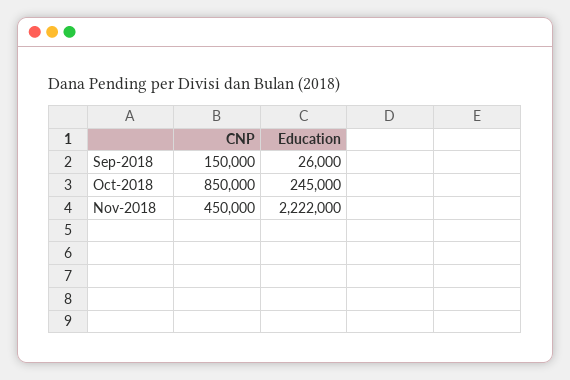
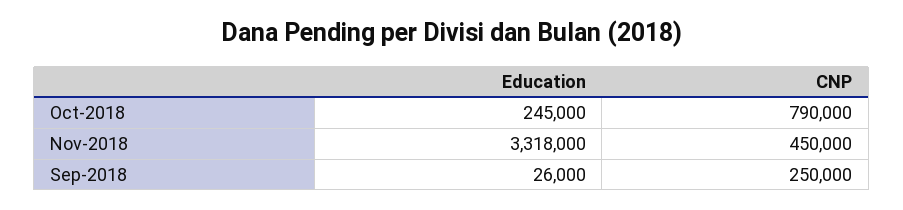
  {
    "CNP": {
-     "Sep-2018": 150000,
+     "Sep-2018": 250000,
-     "Oct-2018": 850000,
+     "Oct-2018": 790000,
      "Nov-2018": 450000
    },
    "Education": {
      "Sep-2018": 26000,
      "Oct-2018": 245000,
-     "Nov-2018": 2222000
+     "Nov-2018": 3318000
    }
  }

